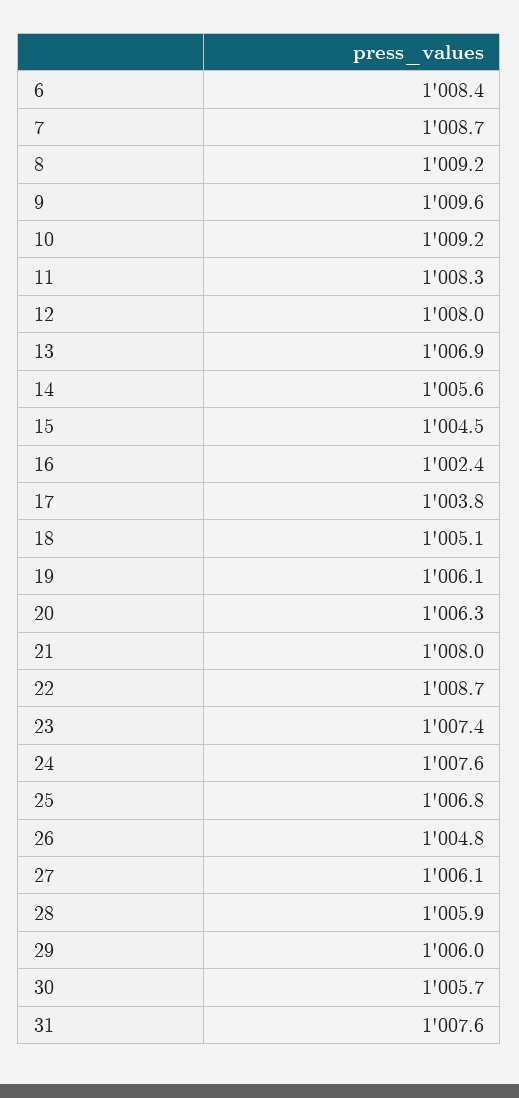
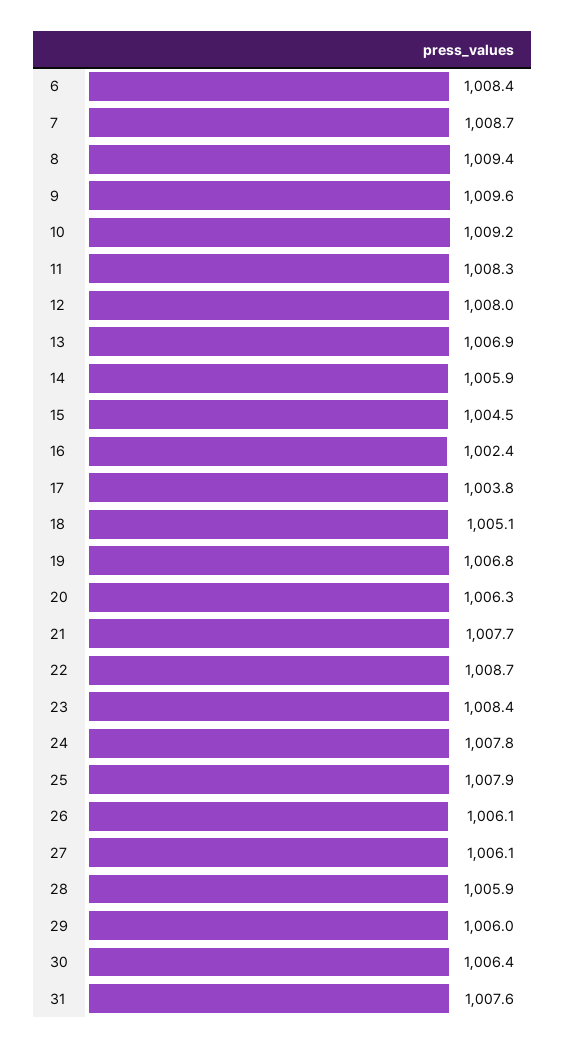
  {
    "6": 1008.4,
    "7": 1008.7,
-   "8": 1009.2,
+   "8": 1009.4,
    "9": 1009.6,
    "10": 1009.2,
    "11": 1008.3,
    "12": 1008,
    "13": 1006.9,
-   "14": 1005.6,
+   "14": 1005.9,
    "15": 1004.5,
    "16": 1002.4,
    "17": 1003.8,
    "18": 1005.1,
-   "19": 1006.1,
+   "19": 1006.8,
    "20": 1006.3,
-   "21": 1008,
+   "21": 1007.7,
    "22": 1008.7,
-   "23": 1007.4,
+   "23": 1008.4,
-   "24": 1007.6,
+   "24": 1007.8,
-   "25": 1006.8,
+   "25": 1007.9,
-   "26": 1004.8,
+   "26": 1006.1,
    "27": 1006.1,
    "28": 1005.9,
    "29": 1006,
-   "30": 1005.7,
+   "30": 1006.4,
    "31": 1007.6
  }

